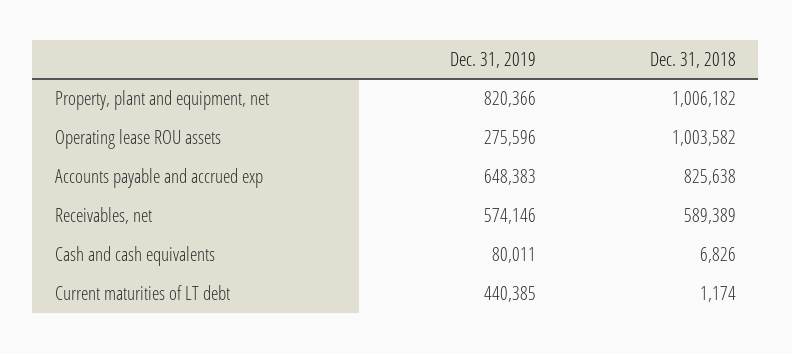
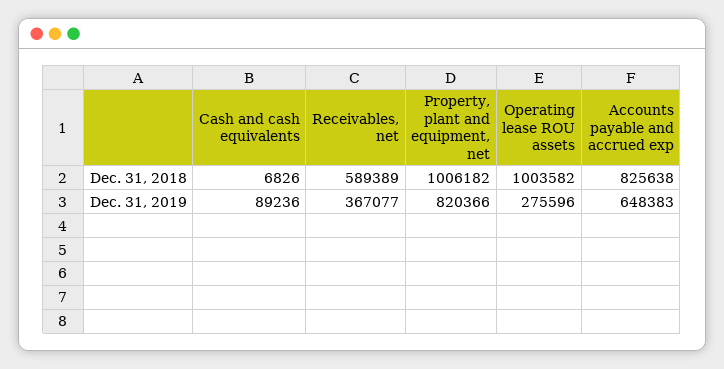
  {
    "Dec. 31, 2019": {
      "Property, plant and equipment, net": 820366,
      "Operating lease ROU assets": 275596,
      "Accounts payable and accrued exp": 648383,
-     "Receivables, net": 574146,
+     "Receivables, net": 367077,
-     "Cash and cash equivalents": 80011,
+     "Cash and cash equivalents": 89236
-     "Current maturities of LT debt": 440385
    },
    "Dec. 31, 2018": {
      "Property, plant and equipment, net": 1006182,
      "Operating lease ROU assets": 1003582,
      "Accounts payable and accrued exp": 825638,
      "Receivables, net": 589389,
-     "Cash and cash equivalents": 6826,
+     "Cash and cash equivalents": 6826
-     "Current maturities of LT debt": 1174
    }
  }

